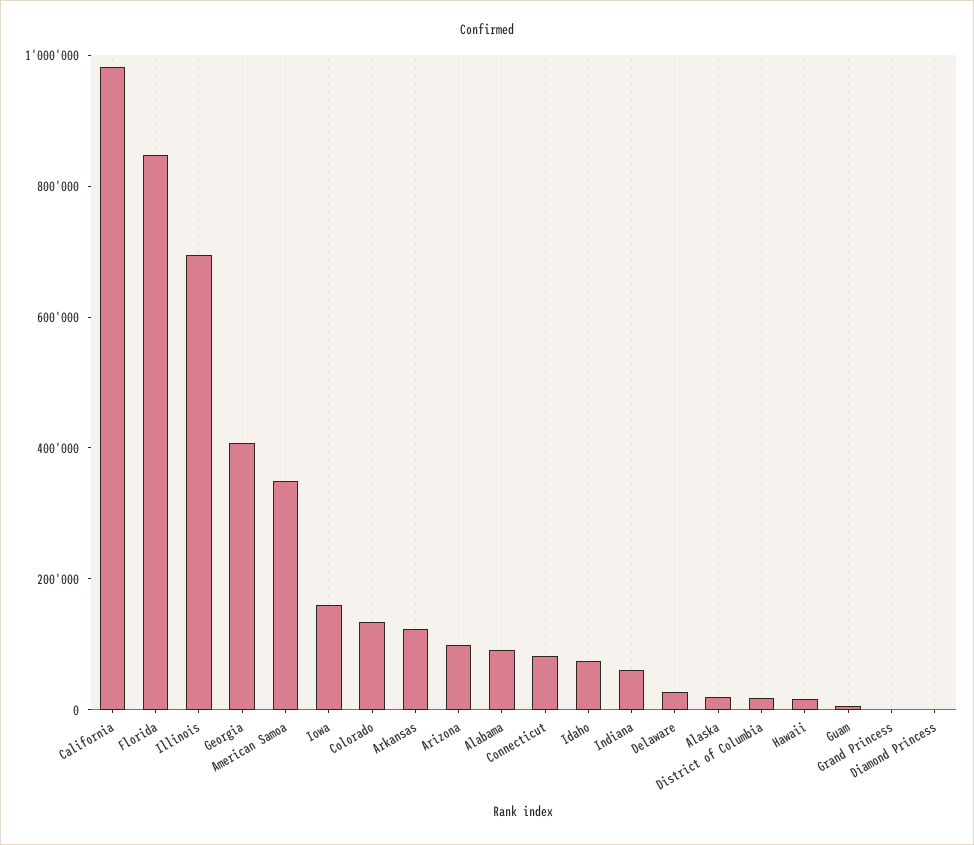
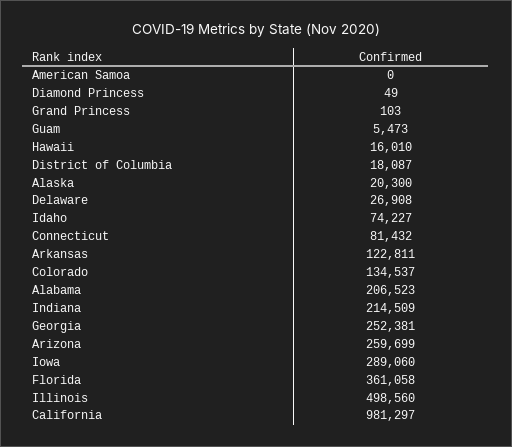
  {
    "California": 981297,
-   "Florida": 850000,
+   "Florida": 361058,
-   "Illinois": 700000,
+   "Illinois": 498560,
-   "Georgia": 400000,
+   "Georgia": 252381,
-   "American Samoa": 350000,
+   "American Samoa": 0,
-   "Iowa": 150000,
+   "Iowa": 289060,
    "Colorado": 134537,
    "Arkansas": 122811,
-   "Arizona": 100000,
+   "Arizona": 259699,
-   "Alabama": 100000,
+   "Alabama": 206523,
    "Connecticut": 81432,
    "Idaho": 74227,
-   "Indiana": 50000,
+   "Indiana": 214509,
    "Delaware": 26908,
    "Alaska": 20300,
    "District of Columbia": 18087,
    "Hawaii": 16010,
    "Guam": 5473,
    "Grand Princess": 103,
    "Diamond Princess": 49
  }

